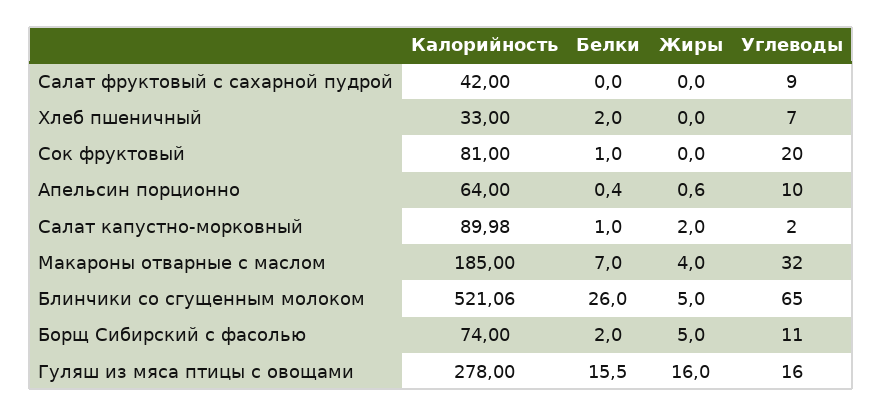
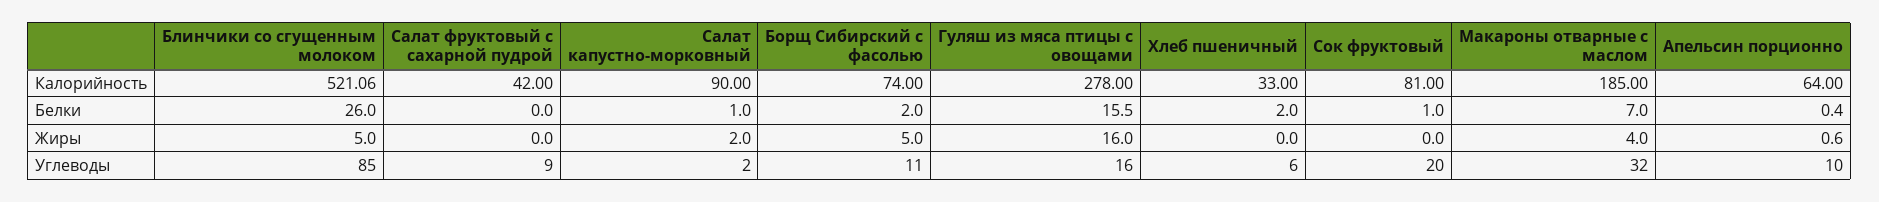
  {
    "Калорийность": {
      "Салат фруктовый с сахарной пудрой": 42,
      "Хлеб пшеничный": 33,
      "Сок фруктовый": 81,
      "Апельсин порционно": 64,
-     "Салат капустно-морковный": 89.98,
+     "Салат капустно-морковный": 90,
      "Макароны отварные с маслом": 185,
      "Блинчики со сгущенным молоком": 521.06,
      "Борщ Сибирский с фасолью": 74,
      "Гуляш из мяса птицы с овощами": 278
    },
    "Белки": {
      "Салат фруктовый с сахарной пудрой": 0,
      "Хлеб пшеничный": 2,
      "Сок фруктовый": 1,
      "Апельсин порционно": 0.4,
      "Салат капустно-морковный": 1,
      "Макароны отварные с маслом": 7,
      "Блинчики со сгущенным молоком": 26,
      "Борщ Сибирский с фасолью": 2,
      "Гуляш из мяса птицы с овощами": 15.5
    },
    "Жиры": {
      "Салат фруктовый с сахарной пудрой": 0,
      "Хлеб пшеничный": 0,
      "Сок фруктовый": 0,
      "Апельсин порционно": 0.6,
      "Салат капустно-морковный": 2,
      "Макароны отварные с маслом": 4,
      "Блинчики со сгущенным молоком": 5,
      "Борщ Сибирский с фасолью": 5,
      "Гуляш из мяса птицы с овощами": 16
    },
    "Углеводы": {
      "Салат фруктовый с сахарной пудрой": 9,
-     "Хлеб пшеничный": 7,
+     "Хлеб пшеничный": 6,
      "Сок фруктовый": 20,
      "Апельсин порционно": 10,
      "Салат капустно-морковный": 2,
      "Макароны отварные с маслом": 32,
-     "Блинчики со сгущенным молоком": 65,
+     "Блинчики со сгущенным молоком": 85,
      "Борщ Сибирский с фасолью": 11,
      "Гуляш из мяса птицы с овощами": 16
    }
  }

